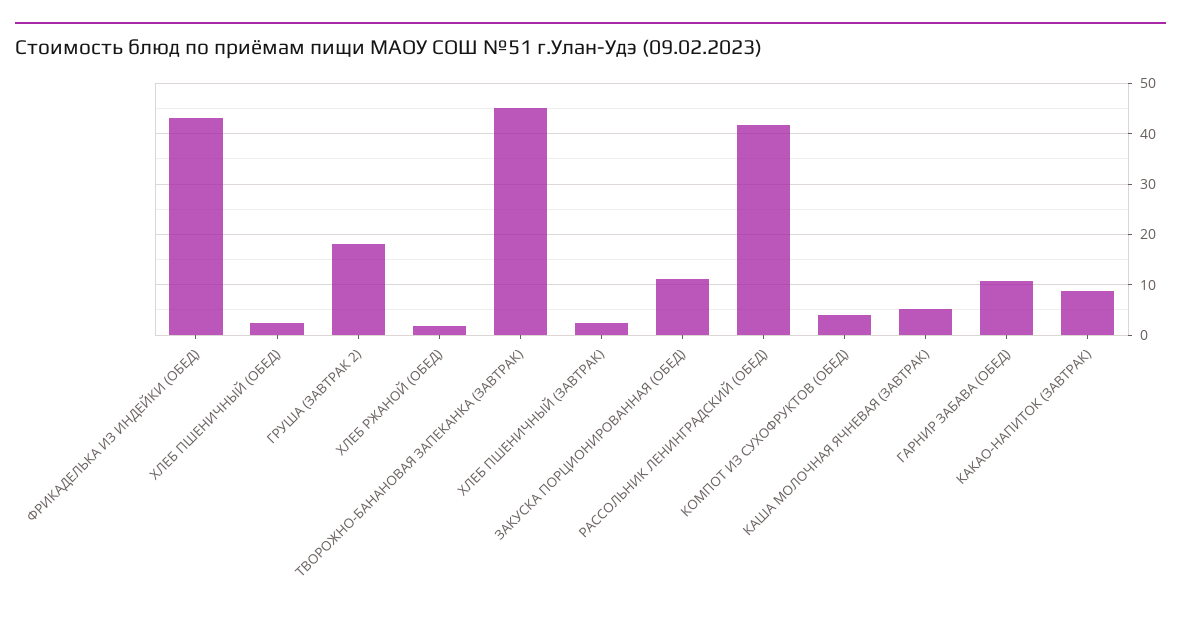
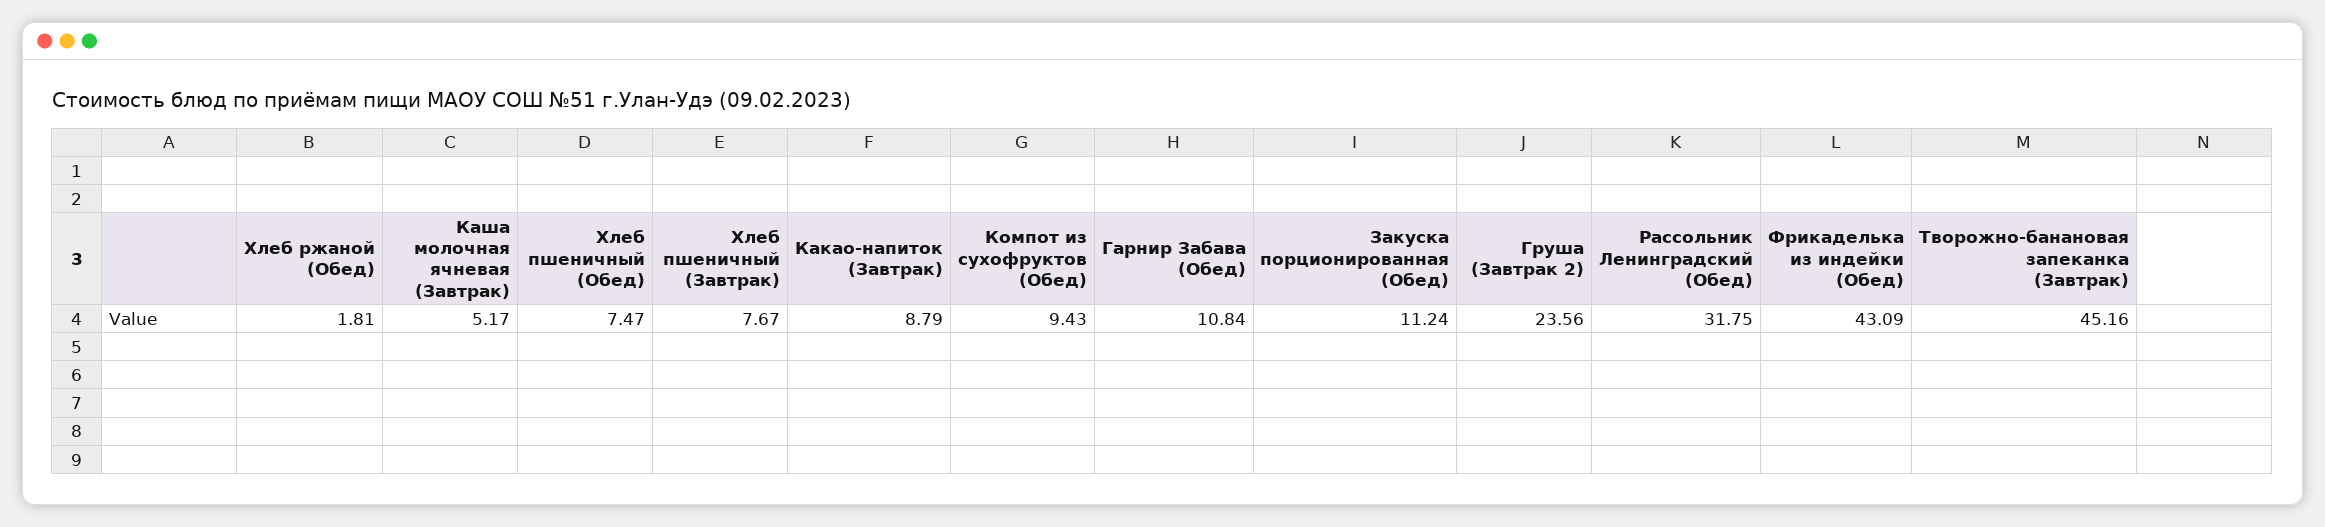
  {
    "ФРИКАДЕЛЬКА ИЗ ИНДЕЙКИ (ОБЕД)": 43.09,
-   "ХЛЕБ ПШЕНИЧНЫЙ (ОБЕД)": 2,
+   "ХЛЕБ ПШЕНИЧНЫЙ (ОБЕД)": 7.47,
-   "ГРУША (ЗАВТРАК 2)": 18,
+   "ГРУША (ЗАВТРАК 2)": 23.56,
    "ХЛЕБ РЖАНОЙ (ОБЕД)": 1.81,
    "ТВОРОЖНО-БАНАНОВАЯ ЗАПЕКАНКА (ЗАВТРАК)": 45.16,
-   "ХЛЕБ ПШЕНИЧНЫЙ (ЗАВТРАК)": 2,
+   "ХЛЕБ ПШЕНИЧНЫЙ (ЗАВТРАК)": 7.67,
    "ЗАКУСКА ПОРЦИОНИРОВАННАЯ (ОБЕД)": 11.24,
-   "РАССОЛЬНИК ЛЕНИНГРАДСКИЙ (ОБЕД)": 42,
+   "РАССОЛЬНИК ЛЕНИНГРАДСКИЙ (ОБЕД)": 31.75,
-   "КОМПОТ ИЗ СУХОФРУКТОВ (ОБЕД)": 4,
+   "КОМПОТ ИЗ СУХОФРУКТОВ (ОБЕД)": 9.43,
    "КАША МОЛОЧНАЯ ЯЧНЕВАЯ (ЗАВТРАК)": 5.17,
    "ГАРНИР ЗАБАВА (ОБЕД)": 10.84,
    "КАКАО-НАПИТОК (ЗАВТРАК)": 8.79
  }

